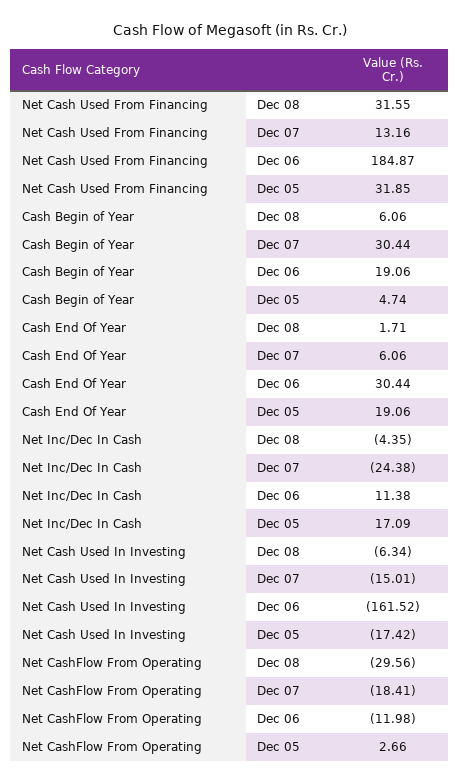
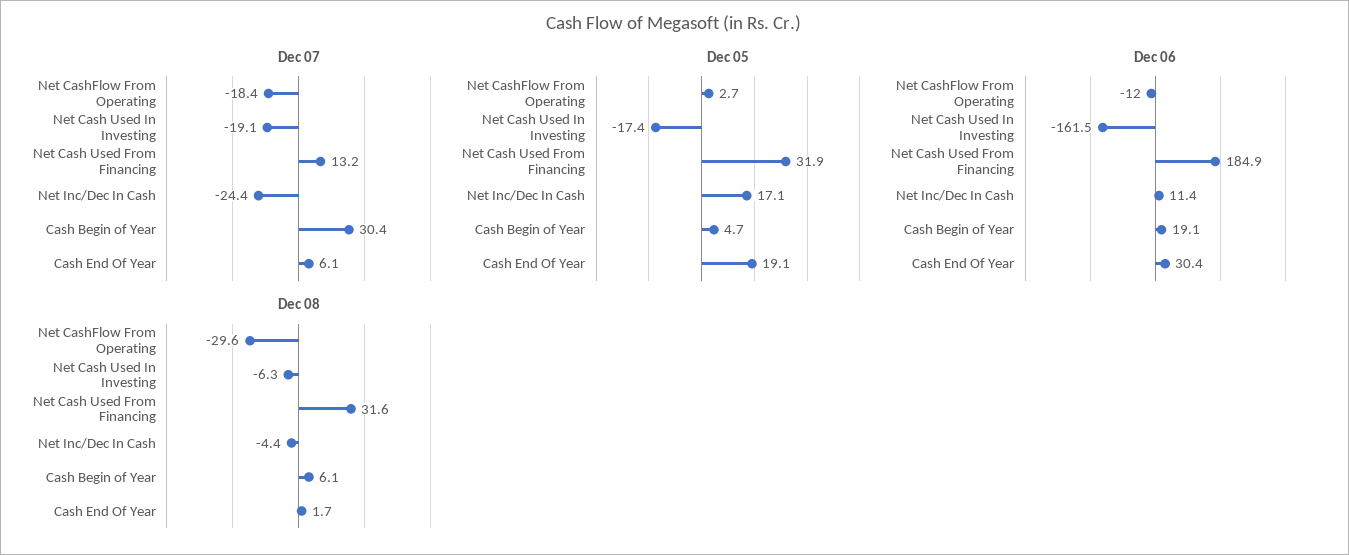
  {
    "Dec 08": {
      "Net Cash Used From Financing": 31.55,
      "Cash Begin of Year": 6.06,
      "Cash End Of Year": 1.71,
      "Net Inc/Dec In Cash": -4.35,
      "Net Cash Used In Investing": -6.34,
      "Net CashFlow From Operating": -29.56
    },
    "Dec 07": {
      "Net Cash Used From Financing": 13.16,
      "Cash Begin of Year": 30.44,
      "Cash End Of Year": 6.06,
      "Net Inc/Dec In Cash": -24.38,
-     "Net Cash Used In Investing": -15.01,
+     "Net Cash Used In Investing": -19.1,
      "Net CashFlow From Operating": -18.41
    },
    "Dec 06": {
      "Net Cash Used From Financing": 184.87,
      "Cash Begin of Year": 19.06,
      "Cash End Of Year": 30.44,
      "Net Inc/Dec In Cash": 11.38,
      "Net Cash Used In Investing": -161.52,
      "Net CashFlow From Operating": -11.98
    },
    "Dec 05": {
      "Net Cash Used From Financing": 31.85,
      "Cash Begin of Year": 4.74,
      "Cash End Of Year": 19.06,
      "Net Inc/Dec In Cash": 17.09,
      "Net Cash Used In Investing": -17.42,
      "Net CashFlow From Operating": 2.66
    }
  }

